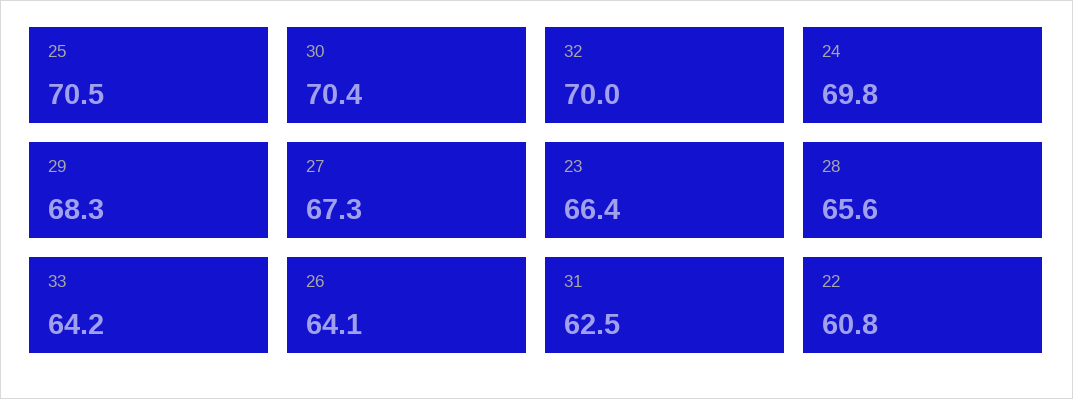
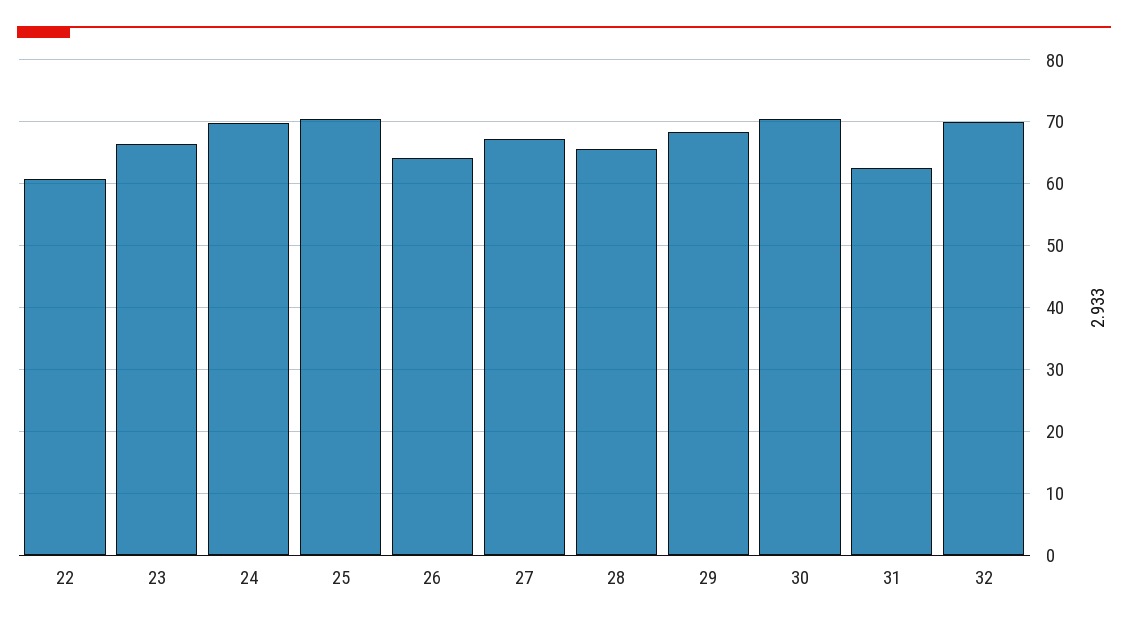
  {
    "25": 70.5,
    "30": 70.4,
    "32": 70,
    "24": 69.8,
    "29": 68.3,
    "27": 67.3,
    "23": 66.4,
    "28": 65.6,
-   "33": 64.2,
    "26": 64.1,
    "31": 62.5,
    "22": 60.8
  }

